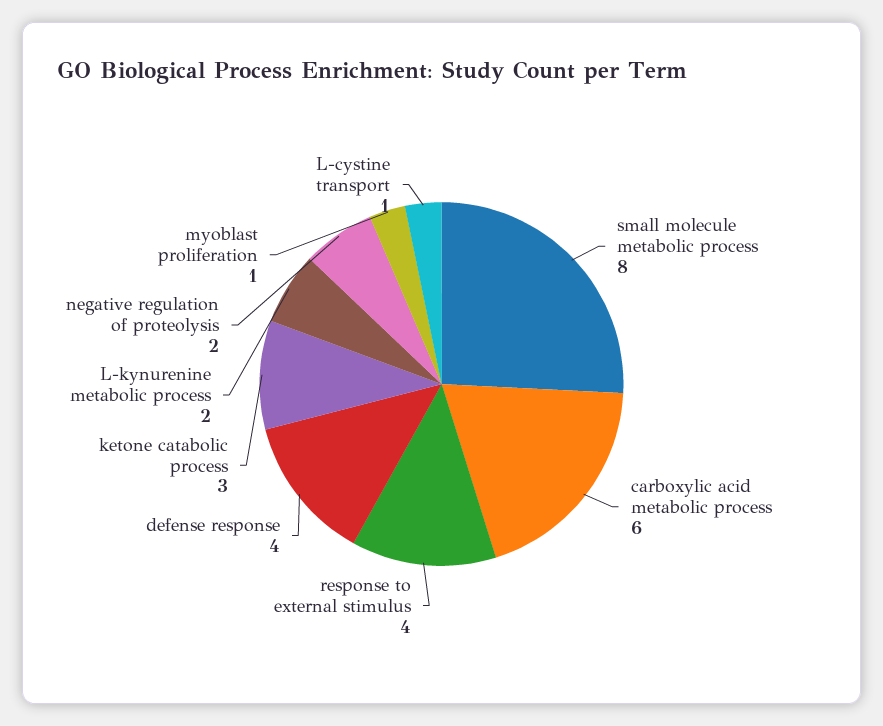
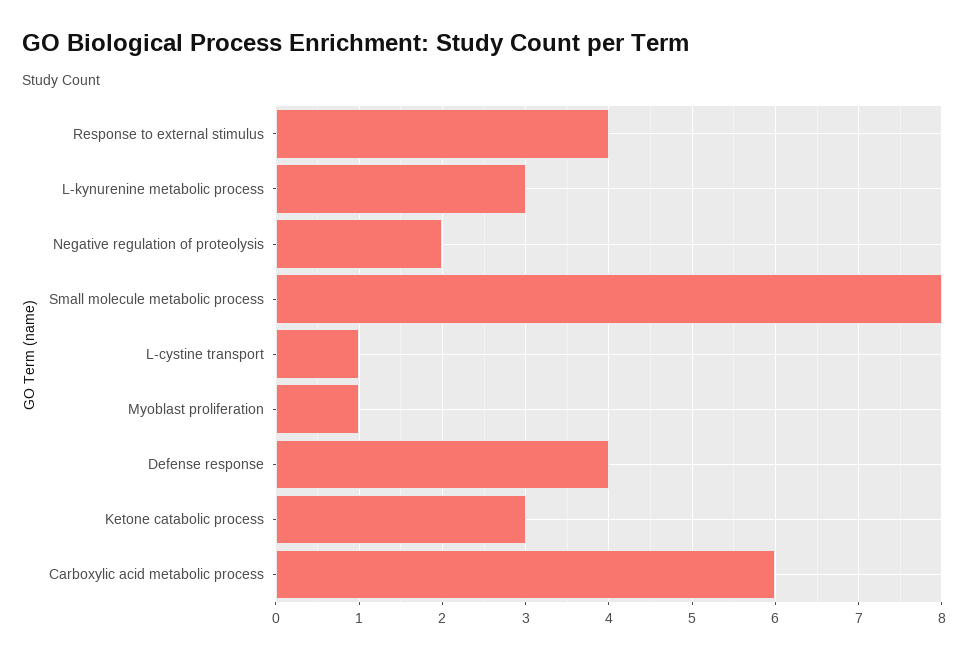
  {
    "small molecule metabolic process": 8,
    "carboxylic acid metabolic process": 6,
    "response to external stimulus": 4,
    "defense response": 4,
    "ketone catabolic process": 3,
-   "L-kynurenine metabolic process": 2,
+   "L-kynurenine metabolic process": 3,
    "negative regulation of proteolysis": 2,
    "myoblast proliferation": 1,
    "L-cystine transport": 1
  }

